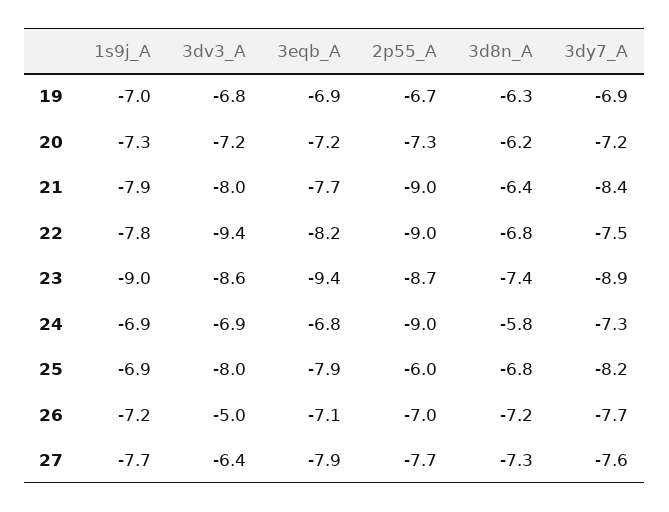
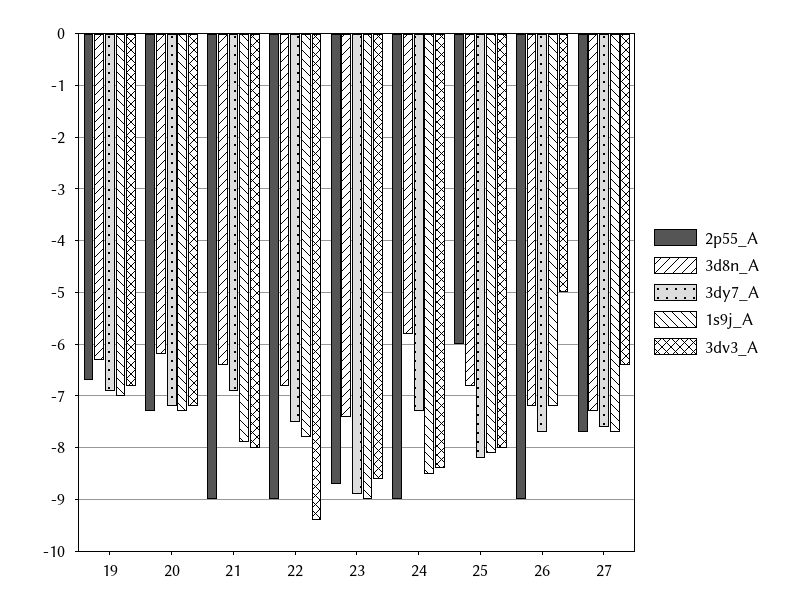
  {
    "1s9j_A": {
      "19": -7,
      "20": -7.3,
      "21": -7.9,
      "22": -7.8,
      "23": -9,
-     "24": -6.9,
+     "24": -8.5,
-     "25": -6.9,
+     "25": -8,
      "26": -7.2,
      "27": -7.7
    },
    "3dv3_A": {
      "19": -6.8,
      "20": -7.2,
      "21": -8,
      "22": -9.4,
      "23": -8.6,
-     "24": -6.9,
+     "24": -8.5,
      "25": -8,
      "26": -5,
      "27": -6.4
    },
-   "3eqb_A": {
-     "19": -6.9,
-     "20": -7.2,
-     "21": -7.7,
-     "22": -8.2,
-     "23": -9.4,
-     "24": -6.8,
-     "25": -7.9,
-     "26": -7.1,
-     "27": -7.9
-   },
    "2p55_A": {
      "19": -6.7,
      "20": -7.3,
      "21": -9,
      "22": -9,
      "23": -8.7,
      "24": -9,
      "25": -6,
-     "26": -7,
+     "26": -9,
      "27": -7.7
    },
    "3d8n_A": {
      "19": -6.3,
      "20": -6.2,
      "21": -6.4,
      "22": -6.8,
      "23": -7.4,
      "24": -5.8,
      "25": -6.8,
      "26": -7.2,
      "27": -7.3
    },
    "3dy7_A": {
      "19": -6.9,
      "20": -7.2,
-     "21": -8.4,
+     "21": -7,
      "22": -7.5,
      "23": -8.9,
      "24": -7.3,
      "25": -8.2,
      "26": -7.7,
      "27": -7.6
    }
  }

